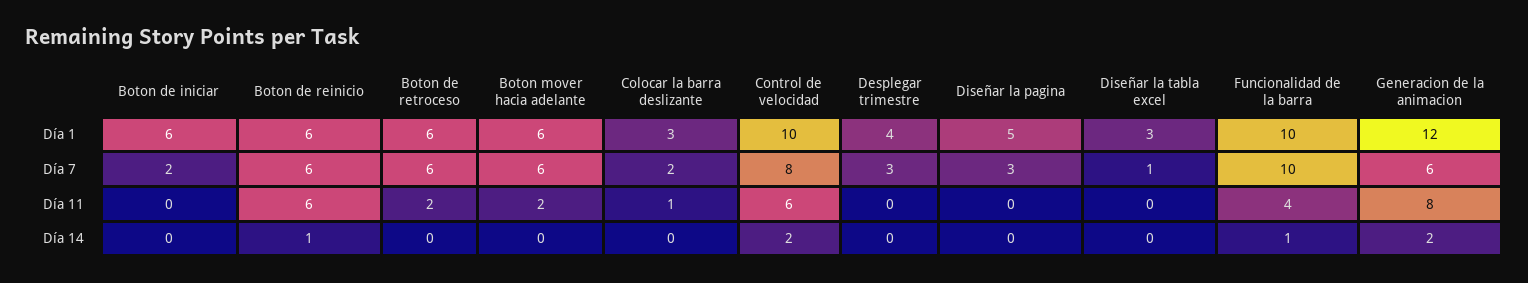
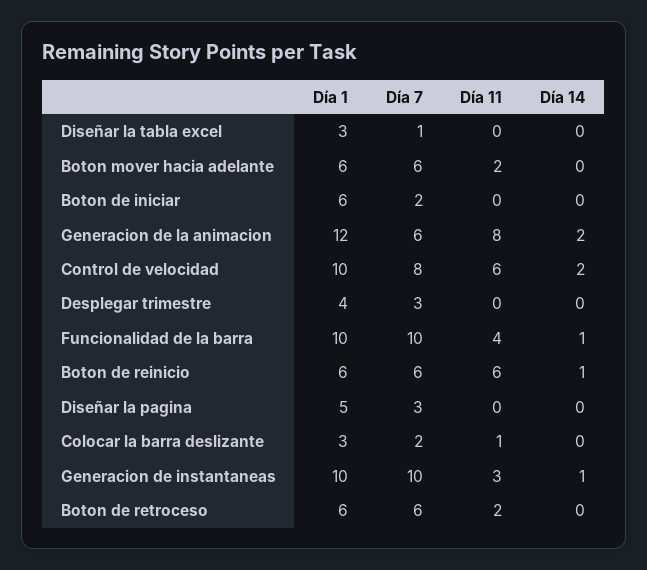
  {
    "Boton de iniciar": {
      "Día 1": 6,
      "Día 7": 2,
      "Día 11": 0,
      "Día 14": 0
    },
    "Boton de reinicio": {
      "Día 1": 6,
      "Día 7": 6,
      "Día 11": 6,
      "Día 14": 1
    },
    "Boton de retroceso": {
      "Día 1": 6,
      "Día 7": 6,
      "Día 11": 2,
      "Día 14": 0
    },
    "Boton mover hacia adelante": {
      "Día 1": 6,
      "Día 7": 6,
      "Día 11": 2,
      "Día 14": 0
    },
    "Colocar la barra deslizante": {
      "Día 1": 3,
      "Día 7": 2,
      "Día 11": 1,
      "Día 14": 0
    },
    "Control de velocidad": {
      "Día 1": 10,
      "Día 7": 8,
      "Día 11": 6,
      "Día 14": 2
    },
    "Desplegar trimestre": {
      "Día 1": 4,
      "Día 7": 3,
      "Día 11": 0,
      "Día 14": 0
    },
    "Diseñar la pagina": {
      "Día 1": 5,
      "Día 7": 3,
      "Día 11": 0,
      "Día 14": 0
    },
    "Diseñar la tabla excel": {
      "Día 1": 3,
      "Día 7": 1,
      "Día 11": 0,
      "Día 14": 0
    },
    "Funcionalidad de la barra": {
      "Día 1": 10,
      "Día 7": 10,
      "Día 11": 4,
      "Día 14": 1
    },
    "Generacion de la animacion": {
      "Día 1": 12,
      "Día 7": 6,
      "Día 11": 8,
      "Día 14": 2
-   }
+   },
+   "Generacion de instantaneas": {
+     "Día 1": 10,
+     "Día 7": 10,
+     "Día 11": 3,
+     "Día 14": 1
+   }
  }

